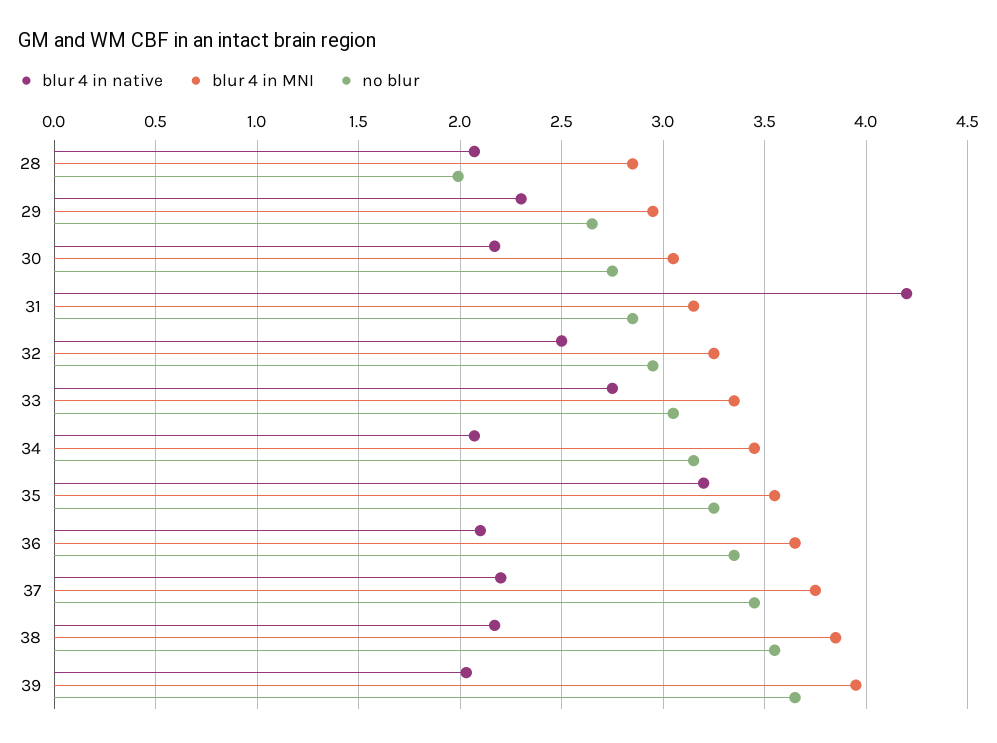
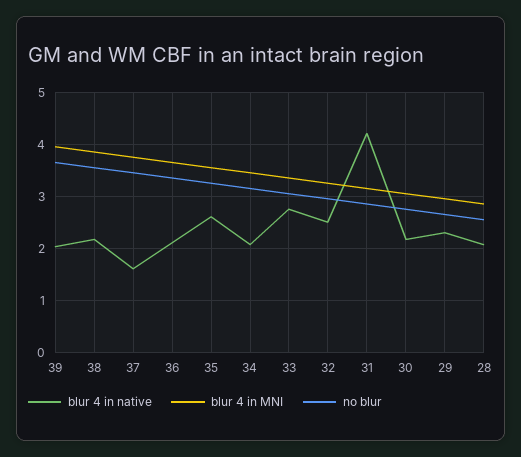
  {
    "blur 4 in native": {
      "28": 2.05,
      "29": 2.3,
      "30": 2.15,
      "31": 4.2,
      "32": 2.5,
      "33": 2.75,
      "34": 2.05,
-     "35": 3.2,
+     "35": 2.6,
      "36": 2.1,
-     "37": 2.2,
+     "37": 1.6,
      "38": 2.15,
      "39": 2.05
    },
    "blur 4 in MNI": {
      "28": 2.85,
      "29": 2.95,
      "30": 3.05,
      "31": 3.15,
      "32": 3.25,
      "33": 3.35,
      "34": 3.45,
      "35": 3.55,
      "36": 3.65,
      "37": 3.75,
      "38": 3.85,
      "39": 3.95
    },
    "no blur": {
-     "28": 2,
+     "28": 2.6,
      "29": 2.65,
      "30": 2.75,
      "31": 2.85,
      "32": 2.95,
      "33": 3.05,
      "34": 3.15,
      "35": 3.25,
      "36": 3.35,
      "37": 3.45,
      "38": 3.55,
      "39": 3.65
    }
  }

